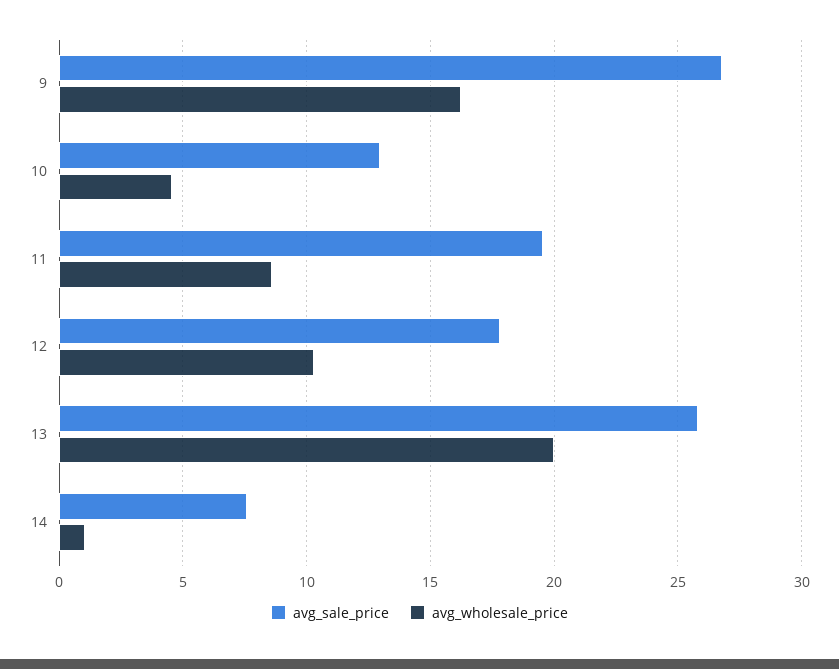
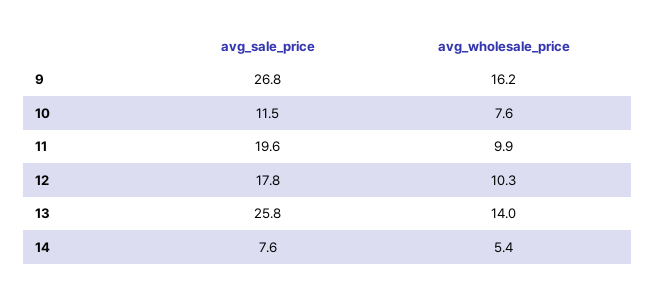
  {
    "avg_sale_price": {
      "9": 26.8,
-     "10": 13,
+     "10": 11.5,
      "11": 19.6,
      "12": 17.8,
      "13": 25.8,
      "14": 7.6
    },
    "avg_wholesale_price": {
      "9": 16.2,
-     "10": 4.5,
+     "10": 7.6,
-     "11": 8.5,
+     "11": 9.9,
      "12": 10.3,
-     "13": 20,
+     "13": 14,
-     "14": 1
+     "14": 5.4
    }
  }

